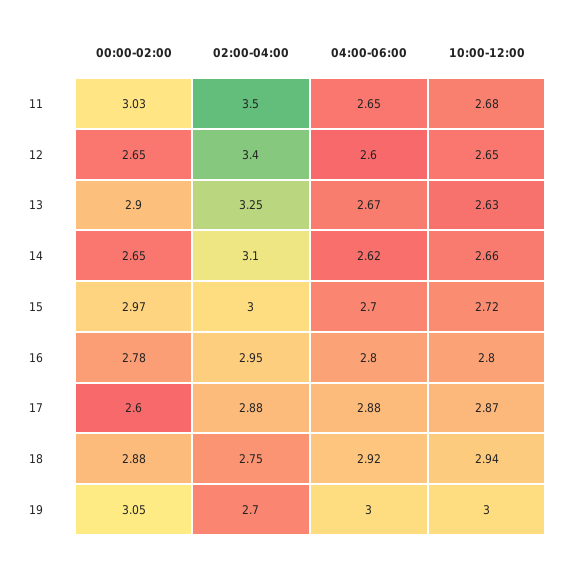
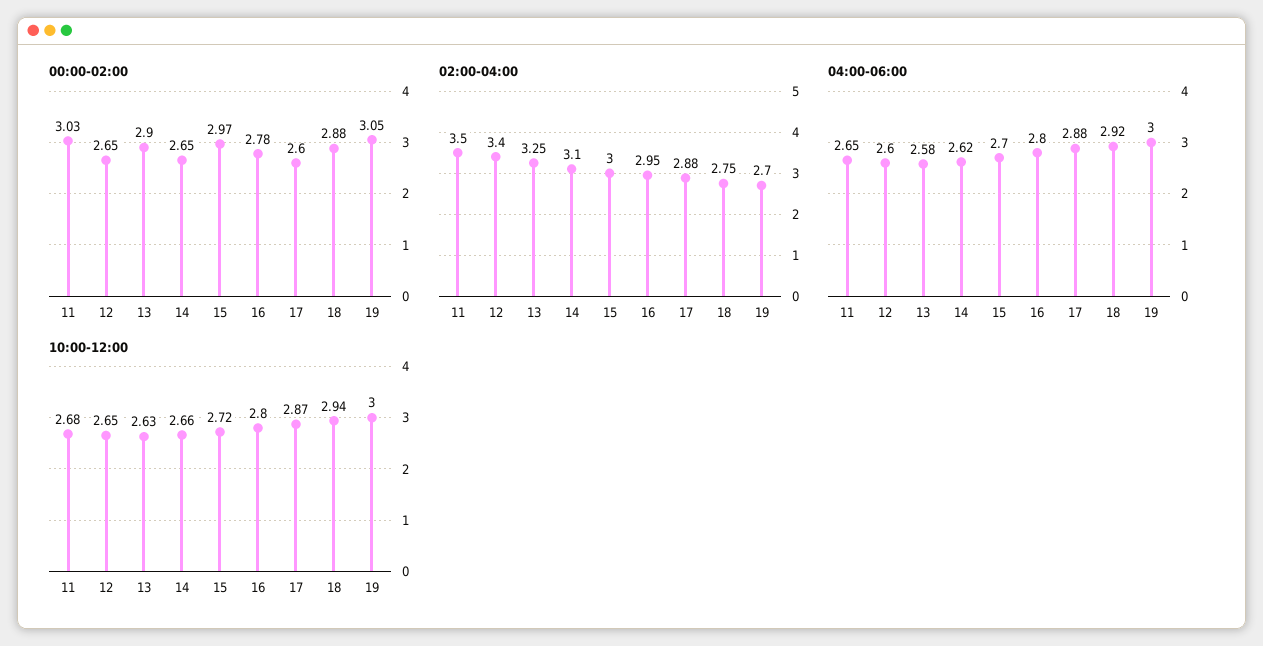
  {
    "00:00-02:00": {
      "11": 3.03,
      "12": 2.65,
      "13": 2.9,
      "14": 2.65,
      "15": 2.97,
      "16": 2.78,
      "17": 2.6,
      "18": 2.88,
      "19": 3.05
    },
    "02:00-04:00": {
      "11": 3.5,
      "12": 3.4,
      "13": 3.25,
      "14": 3.1,
      "15": 3,
      "16": 2.95,
      "17": 2.88,
      "18": 2.75,
      "19": 2.7
    },
    "04:00-06:00": {
      "11": 2.65,
      "12": 2.6,
-     "13": 2.67,
+     "13": 2.58,
      "14": 2.62,
      "15": 2.7,
      "16": 2.8,
      "17": 2.88,
      "18": 2.92,
      "19": 3
    },
    "10:00-12:00": {
      "11": 2.68,
      "12": 2.65,
      "13": 2.63,
      "14": 2.66,
      "15": 2.72,
      "16": 2.8,
      "17": 2.87,
      "18": 2.94,
      "19": 3
    }
  }

